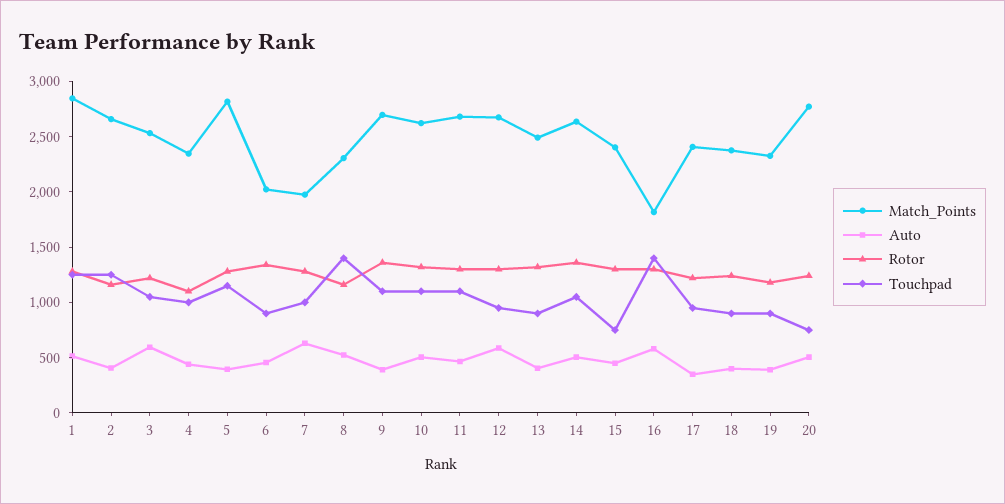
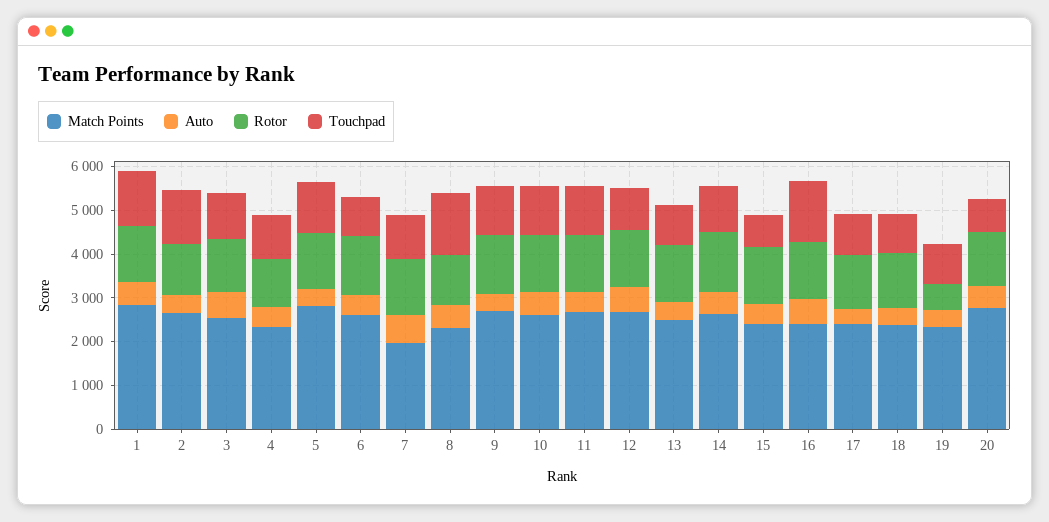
  {
    "Match_Points": {
      "1": 2800,
      "2": 2700,
      "3": 2500,
      "4": 2300,
      "5": 2800,
-     "6": 2000,
+     "6": 2600,
      "7": 2000,
      "8": 2300,
      "9": 2700,
      "10": 2600,
      "11": 2700,
      "12": 2700,
      "13": 2500,
      "14": 2600,
      "15": 2400,
-     "16": 1800,
+     "16": 2400,
      "17": 2400,
      "18": 2400,
      "19": 2300,
      "20": 2800
    },
    "Auto": {
      "1": 500,
      "2": 400,
      "3": 600,
      "4": 400,
      "5": 400,
      "6": 500,
      "7": 600,
      "8": 500,
      "9": 400,
      "10": 500,
      "11": 500,
      "12": 600,
      "13": 400,
      "14": 500,
      "15": 500,
      "16": 600,
      "17": 400,
      "18": 400,
      "19": 400,
      "20": 500
    },
    "Rotor": {
      "1": 1300,
      "2": 1200,
      "3": 1200,
      "4": 1100,
      "5": 1300,
      "6": 1300,
      "7": 1300,
      "8": 1200,
      "9": 1400,
      "10": 1300,
      "11": 1300,
      "12": 1300,
      "13": 1300,
      "14": 1400,
      "15": 1300,
      "16": 1300,
      "17": 1200,
      "18": 1200,
-     "19": 1200,
+     "19": 600,
      "20": 1200
    },
    "Touchpad": {
      "1": 1300,
      "2": 1300,
      "3": 1100,
      "4": 1000,
      "5": 1200,
      "6": 900,
      "7": 1000,
      "8": 1400,
      "9": 1100,
      "10": 1100,
      "11": 1100,
      "12": 1000,
      "13": 900,
      "14": 1100,
      "15": 800,
      "16": 1400,
      "17": 1000,
      "18": 900,
      "19": 900,
      "20": 800
    }
  }

